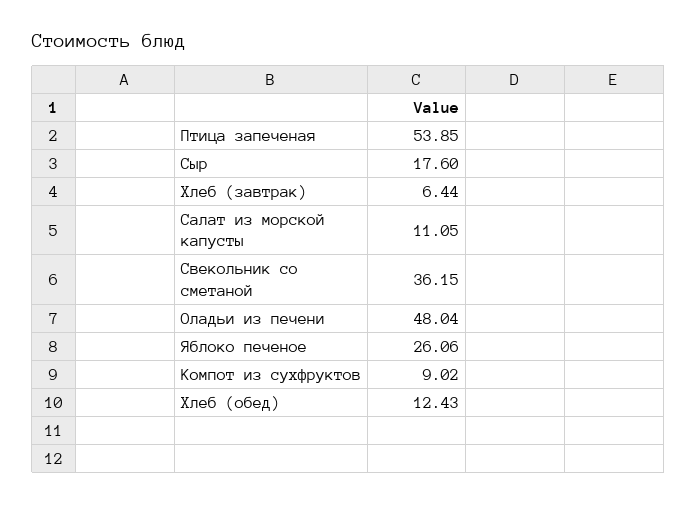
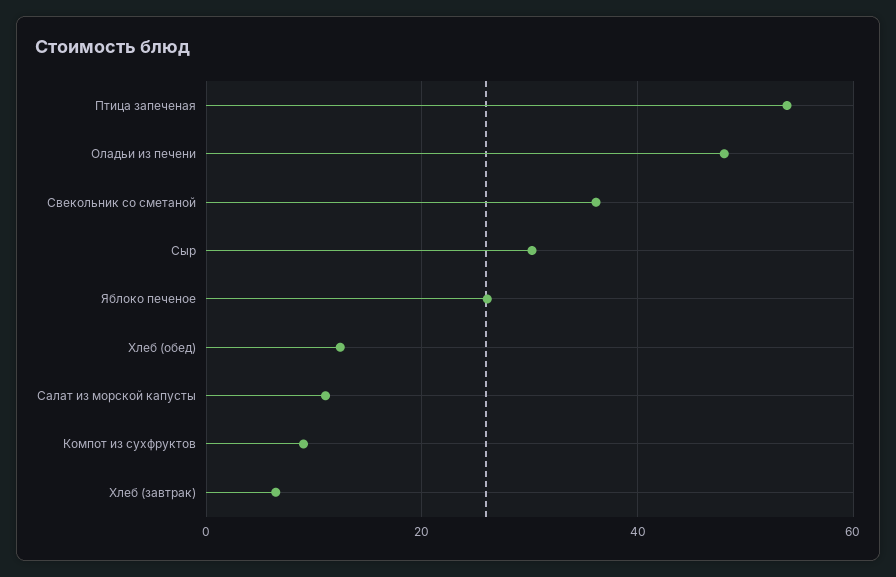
  {
    "Птица запеченая": 53.85,
-   "Сыр": 17.6,
+   "Сыр": 30,
    "Хлеб (завтрак)": 6.44,
    "Салат из морской капусты": 11.05,
    "Свекольник со сметаной": 36.15,
    "Оладьи из печени": 48.04,
    "Яблоко печеное": 26.06,
    "Компот из сухфруктов": 9.02,
    "Хлеб (обед)": 12.43
  }

